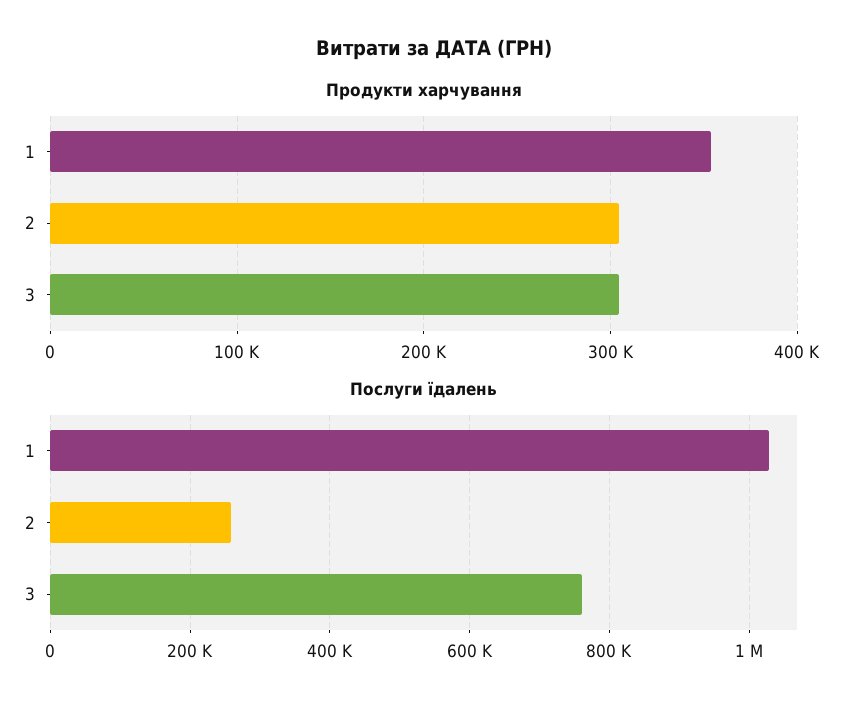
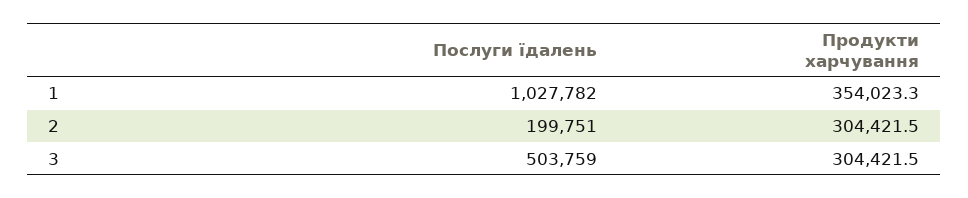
  {
    "Продукти харчування": {
      "1": 354023.3,
      "2": 304421.5,
      "3": 304421.5
    },
    "Послуги їдалень": {
      "1": 1027782,
-     "2": 260000,
+     "2": 199751,
-     "3": 760000
+     "3": 503759
    }
  }

